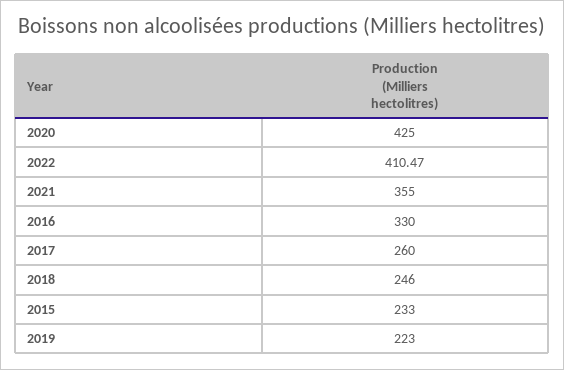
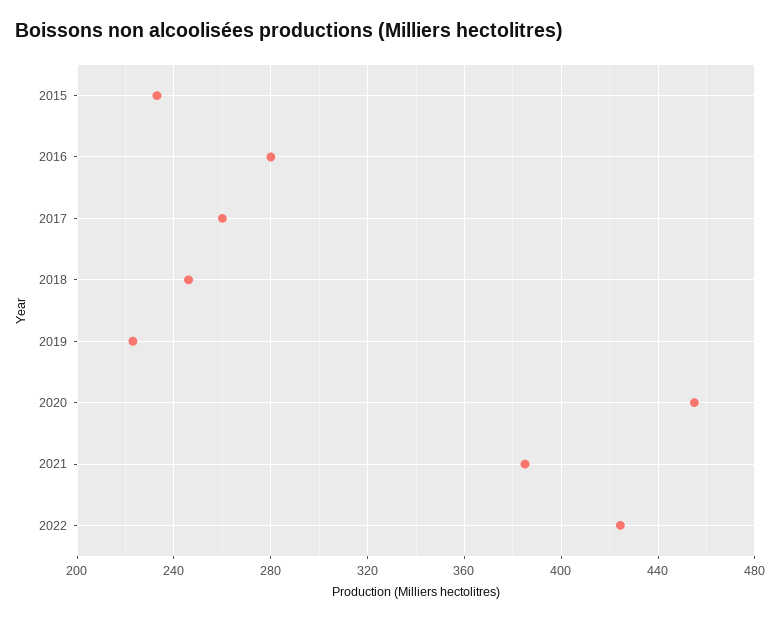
  {
-   "2020": 425,
+   "2020": 455,
-   "2022": 410.47,
+   "2022": 425,
-   "2021": 355,
+   "2021": 385,
-   "2016": 330,
+   "2016": 280,
    "2017": 260,
    "2018": 246,
    "2015": 233,
    "2019": 223
  }

